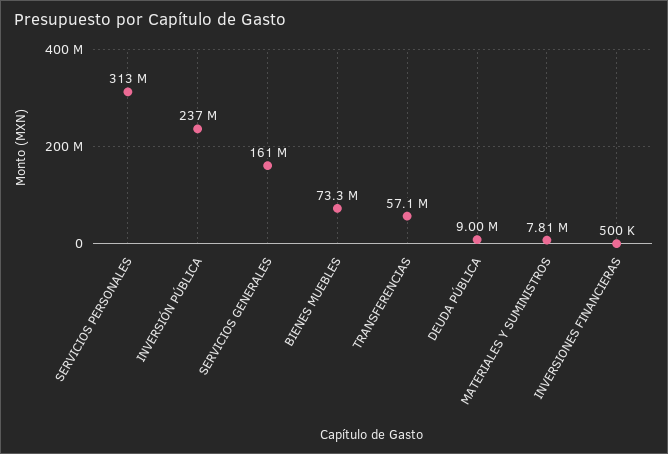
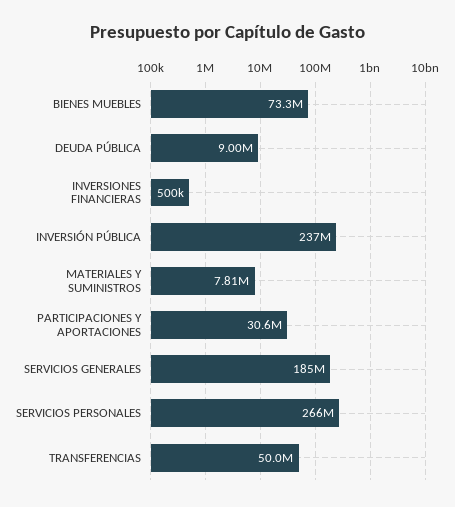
  {
-   "SERVICIOS PERSONALES": 313000000,
+   "SERVICIOS PERSONALES": 266000000,
    "INVERSIÓN PÚBLICA": 237000000,
-   "SERVICIOS GENERALES": 161000000,
+   "SERVICIOS GENERALES": 185000000,
    "BIENES MUEBLES": 73300000,
-   "TRANSFERENCIAS": 57100000,
+   "TRANSFERENCIAS": 50000000,
    "DEUDA PÚBLICA": 9000000,
    "MATERIALES Y SUMINISTROS": 7810000,
-   "INVERSIONES FINANCIERAS": 500000
+   "INVERSIONES FINANCIERAS": 500000,
+   "PARTICIPACIONES Y APORTACIONES": 30600000
  }

